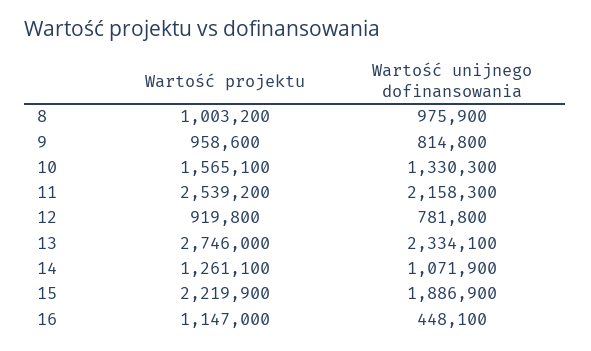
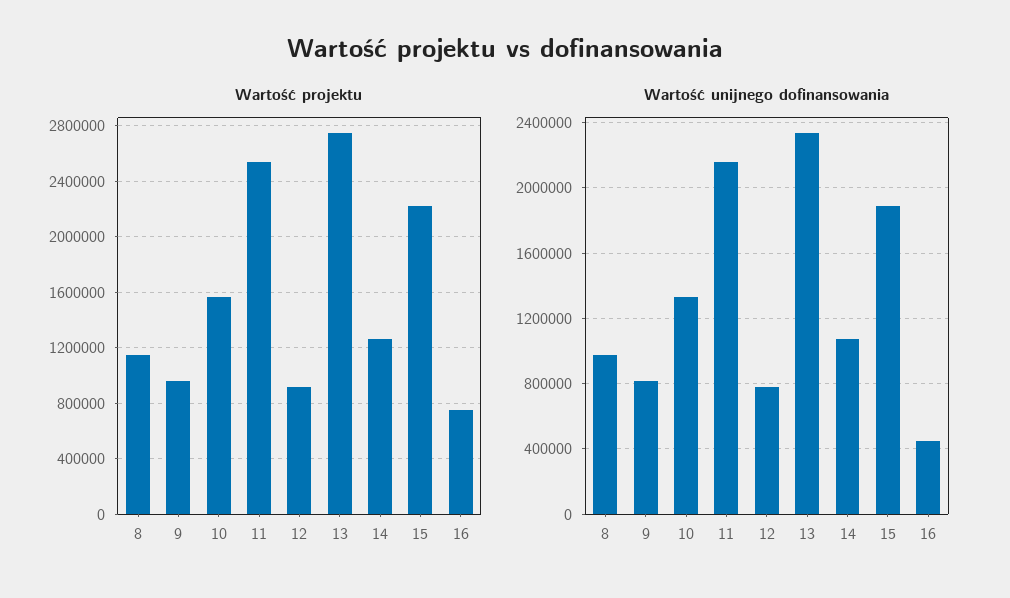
  {
    "Wartość projektu": {
-     "8": 1003200,
+     "8": 1150000,
      "9": 958600,
      "10": 1565100,
      "11": 2539200,
      "12": 919800,
      "13": 2746000,
      "14": 1261100,
      "15": 2219900,
-     "16": 1147000
+     "16": 750000
    },
    "Wartość unijnego dofinansowania": {
      "8": 975900,
      "9": 814800,
      "10": 1330300,
      "11": 2158300,
      "12": 781800,
      "13": 2334100,
      "14": 1071900,
      "15": 1886900,
      "16": 448100
    }
  }

